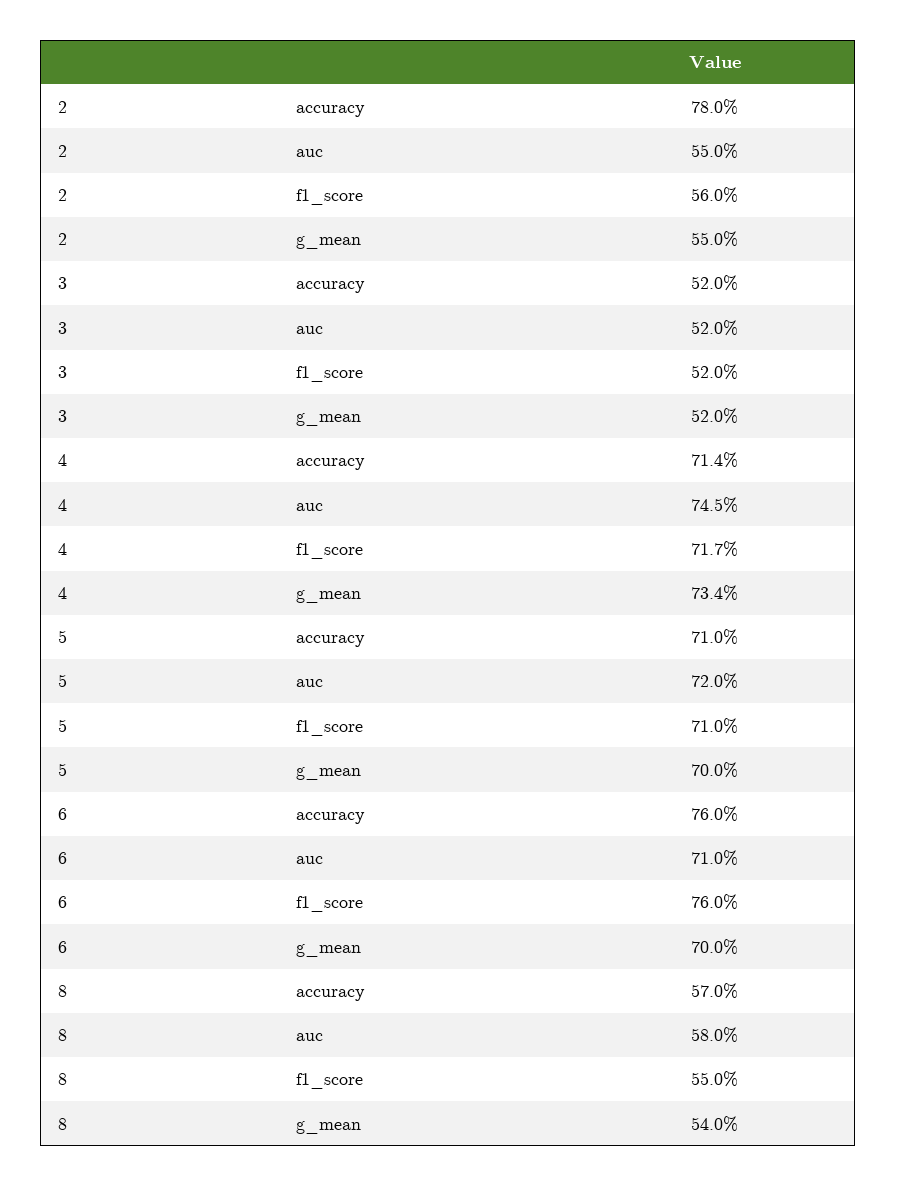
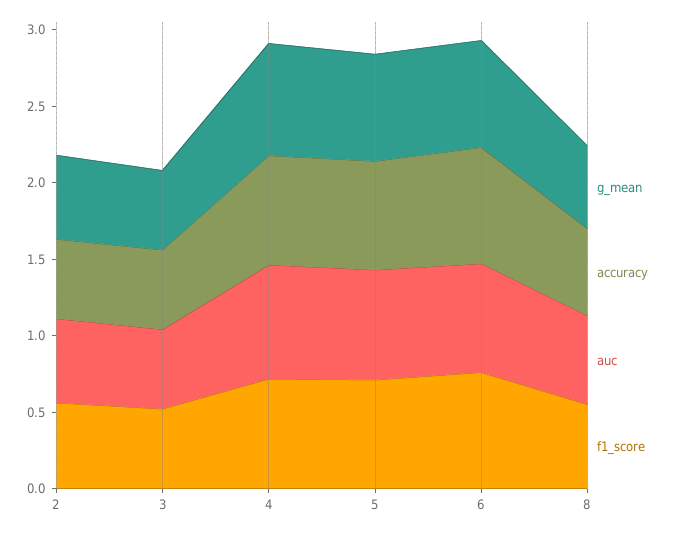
  {
    "accuracy": {
-     "2": 0.78,
+     "2": 0.5,
      "3": 0.52,
      "4": 0.714,
      "5": 0.71,
      "6": 0.76,
      "8": 0.57
    },
    "auc": {
      "2": 0.55,
      "3": 0.52,
      "4": 0.745,
      "5": 0.72,
      "6": 0.71,
      "8": 0.58
    },
    "f1_score": {
      "2": 0.56,
      "3": 0.52,
      "4": 0.717,
      "5": 0.71,
      "6": 0.76,
      "8": 0.55
    },
    "g_mean": {
      "2": 0.55,
      "3": 0.52,
      "4": 0.734,
      "5": 0.7,
      "6": 0.7,
      "8": 0.54
    }
  }

